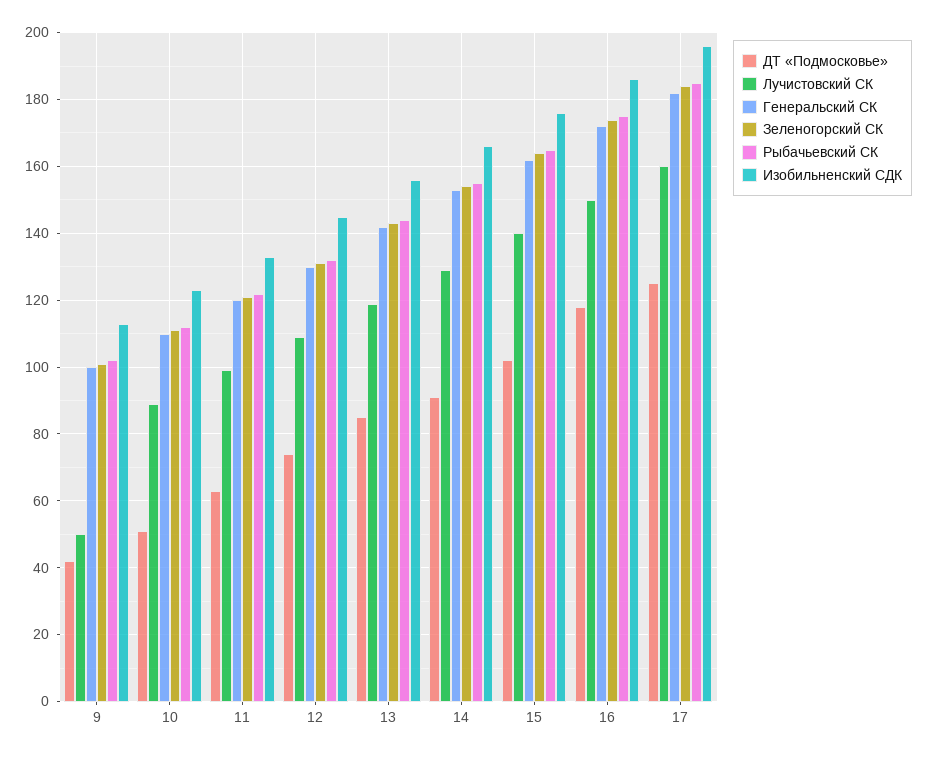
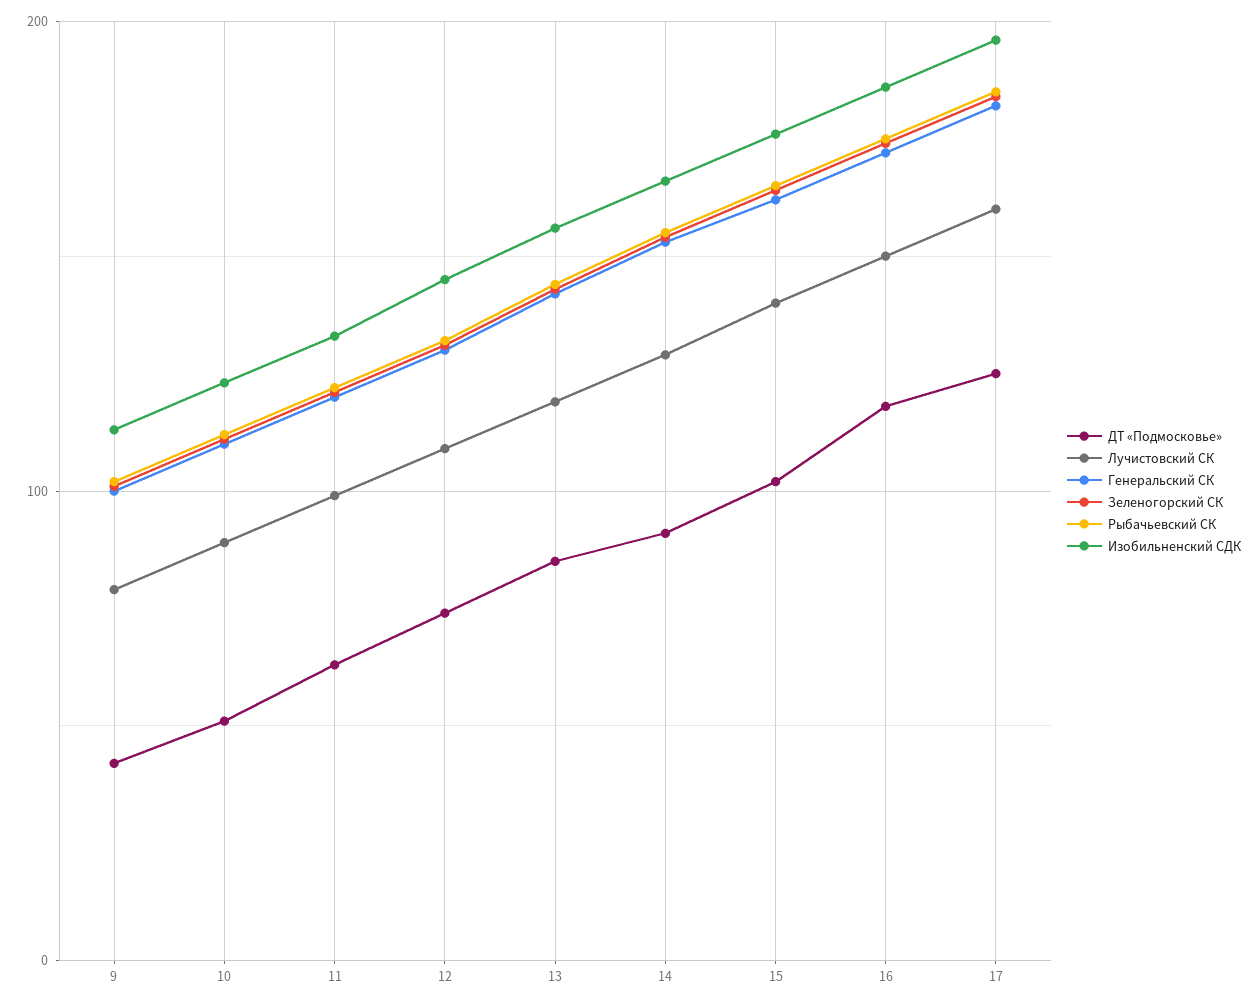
  {
    "ДТ «Подмосковье»": {
      "9": 40,
      "10": 50,
      "11": 65,
      "12": 75,
      "13": 85,
      "14": 90,
      "15": 100,
      "16": 120,
      "17": 125
    },
    "Лучистовский СК": {
-     "9": 50,
+     "9": 80,
      "10": 90,
      "11": 100,
      "12": 110,
      "13": 120,
      "14": 130,
      "15": 140,
      "16": 150,
      "17": 160
    },
    "Генеральский СК": {
      "9": 100,
      "10": 110,
      "11": 120,
      "12": 130,
      "13": 140,
      "14": 155,
      "15": 160,
      "16": 170,
      "17": 180
    },
    "Зеленогорский СК": {
      "9": 100,
      "10": 110,
      "11": 120,
      "12": 130,
      "13": 145,
      "14": 155,
      "15": 165,
      "16": 175,
      "17": 185
    },
    "Рыбачьевский СК": {
      "9": 100,
      "10": 110,
      "11": 120,
      "12": 130,
      "13": 145,
      "14": 155,
      "15": 165,
      "16": 175,
      "17": 185
    },
    "Изобильненский СДК": {
      "9": 115,
      "10": 125,
      "11": 135,
      "12": 145,
      "13": 155,
      "14": 165,
      "15": 175,
      "16": 185,
      "17": 195
    }
  }

